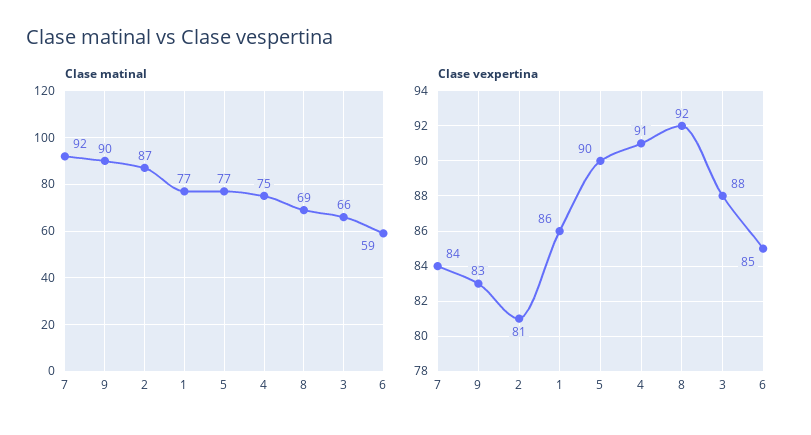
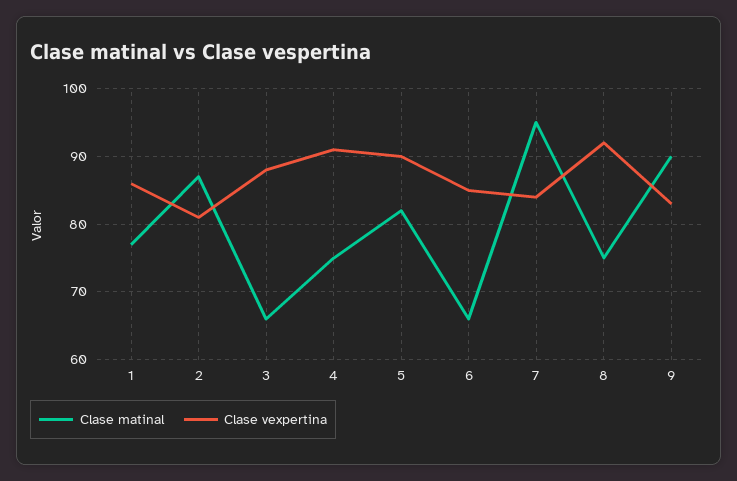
  {
    "Clase matinal": {
-     "7": 92,
+     "7": 95,
      "9": 90,
      "2": 87,
      "1": 77,
-     "5": 77,
+     "5": 82,
      "4": 75,
-     "8": 69,
+     "8": 75,
      "3": 66,
-     "6": 59
+     "6": 66
    },
    "Clase vexpertina": {
      "7": 84,
      "9": 83,
      "2": 81,
      "1": 86,
      "5": 90,
      "4": 91,
      "8": 92,
      "3": 88,
      "6": 85
    }
  }

